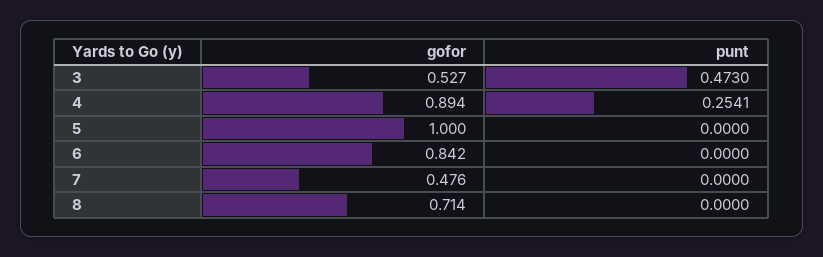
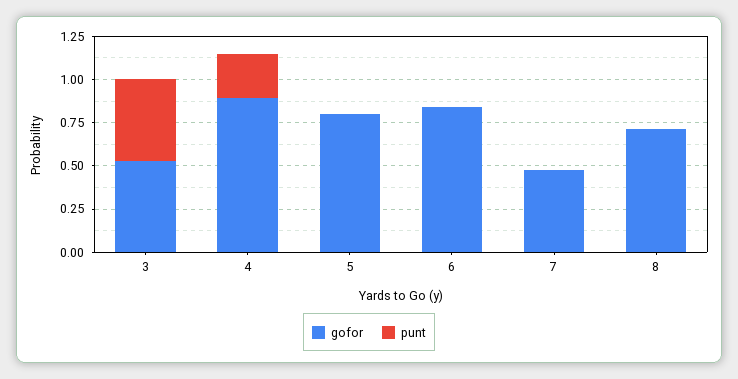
  {
    "gofor": {
      "3": 0.527,
      "4": 0.894,
-     "5": 1,
+     "5": 0.8,
      "6": 0.842,
      "7": 0.476,
      "8": 0.714
    },
    "punt": {
      "3": 0.473,
      "4": 0.2541,
      "5": 0,
      "6": 0,
      "7": 0,
      "8": 0
    }
  }

